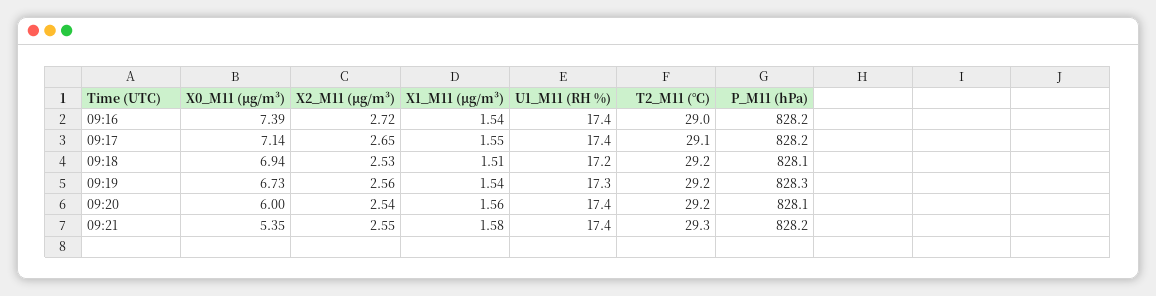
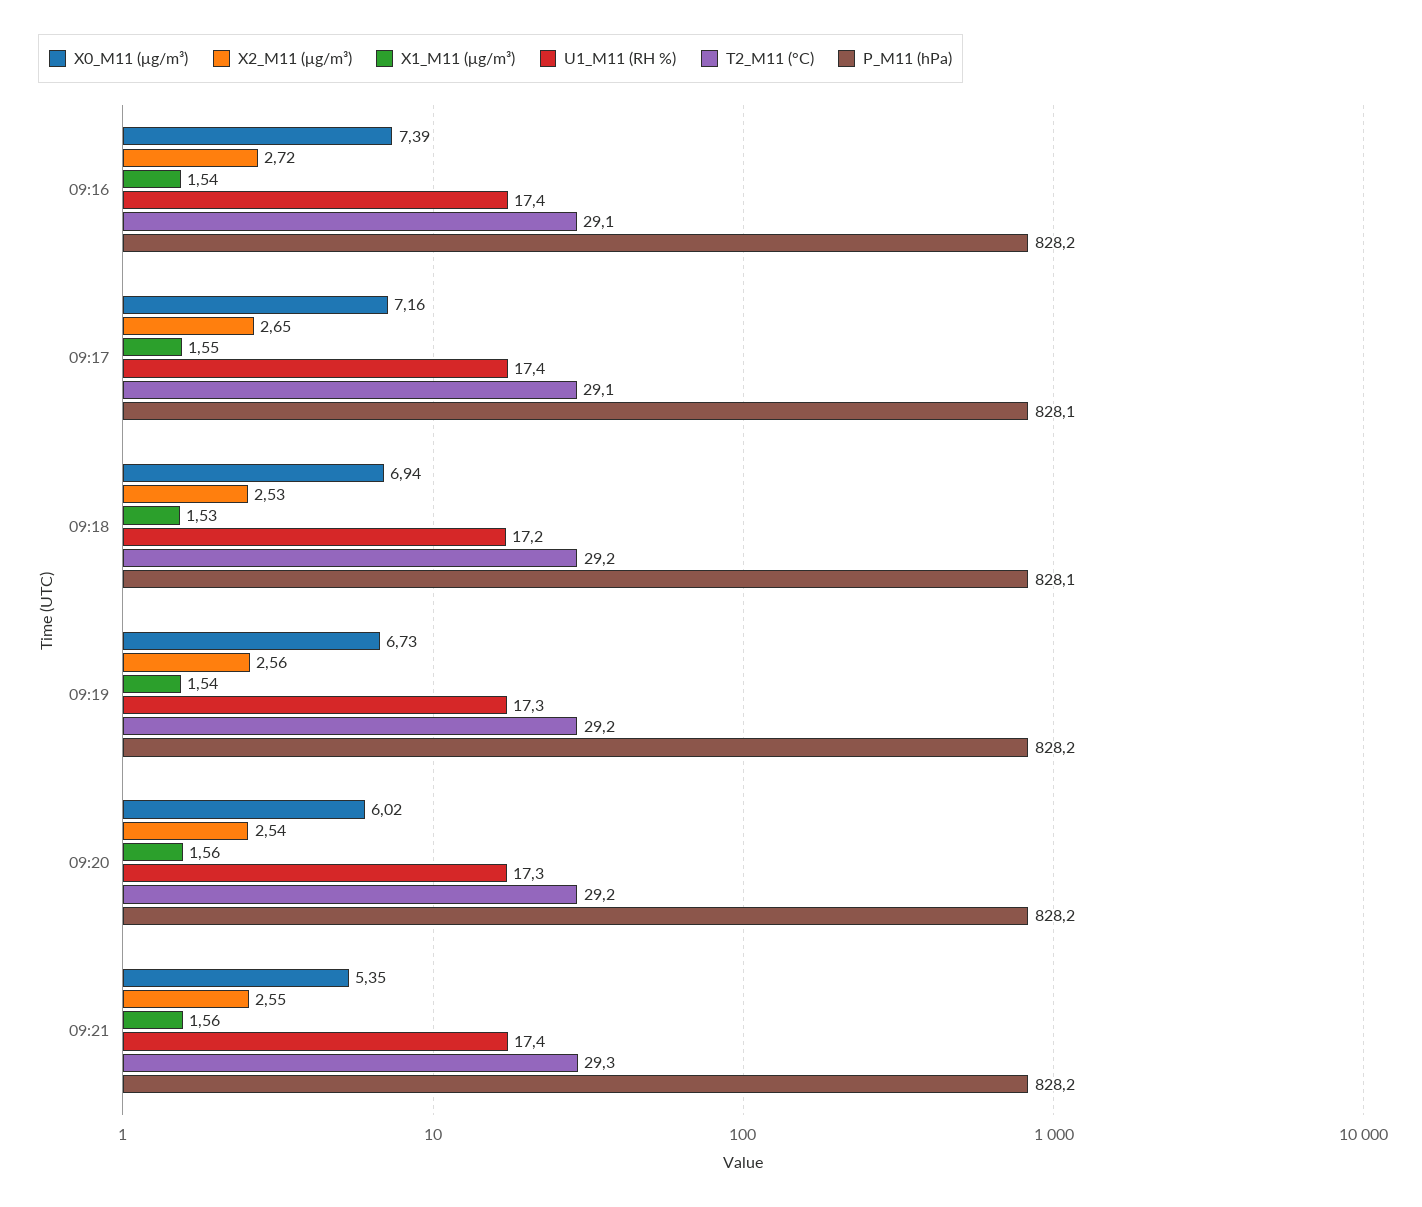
  {
    "X0_M11 (μg/m³)": {
      "09:16": 7.39,
-     "09:17": 7.14,
+     "09:17": 7.16,
      "09:18": 6.94,
      "09:19": 6.73,
-     "09:20": 6,
+     "09:20": 6.02,
      "09:21": 5.35
    },
    "X2_M11 (μg/m³)": {
      "09:16": 2.72,
      "09:17": 2.65,
      "09:18": 2.53,
      "09:19": 2.56,
      "09:20": 2.54,
      "09:21": 2.55
    },
    "X1_M11 (μg/m³)": {
      "09:16": 1.54,
      "09:17": 1.55,
-     "09:18": 1.51,
+     "09:18": 1.53,
      "09:19": 1.54,
      "09:20": 1.56,
-     "09:21": 1.58
+     "09:21": 1.56
    },
    "U1_M11 (RH %)": {
      "09:16": 17.4,
      "09:17": 17.4,
      "09:18": 17.2,
      "09:19": 17.3,
-     "09:20": 17.4,
+     "09:20": 17.3,
      "09:21": 17.4
    },
    "T2_M11 (°C)": {
-     "09:16": 29,
+     "09:16": 29.1,
      "09:17": 29.1,
      "09:18": 29.2,
      "09:19": 29.2,
      "09:20": 29.2,
      "09:21": 29.3
    },
    "P_M11 (hPa)": {
      "09:16": 828.2,
-     "09:17": 828.2,
+     "09:17": 828.1,
      "09:18": 828.1,
-     "09:19": 828.3,
+     "09:19": 828.2,
-     "09:20": 828.1,
+     "09:20": 828.2,
      "09:21": 828.2
    }
  }

